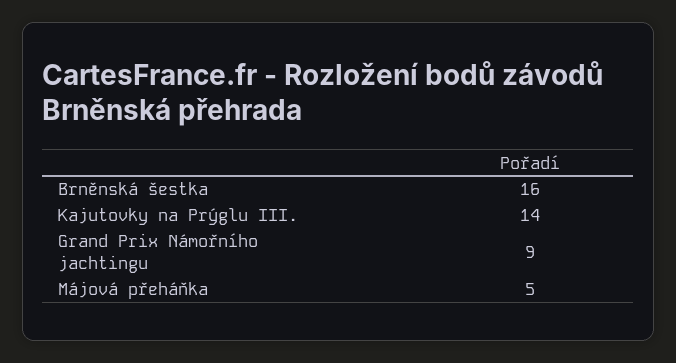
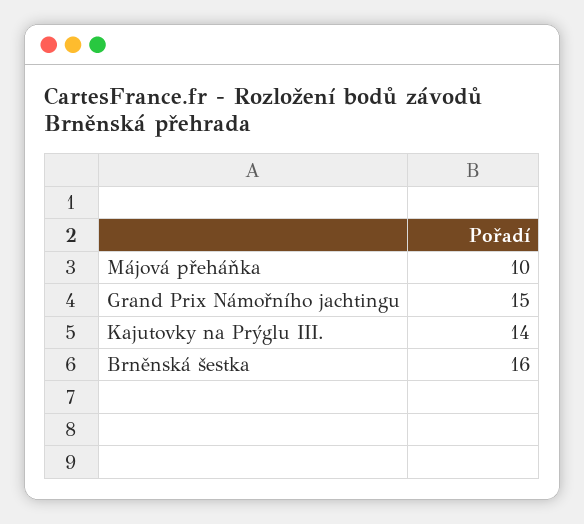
  {
    "Brněnská šestka": 16,
    "Kajutovky na Prýglu III.": 14,
-   "Grand Prix Námořního jachtingu": 9,
+   "Grand Prix Námořního jachtingu": 15,
-   "Májová přeháňka": 5
+   "Májová přeháňka": 10
  }

